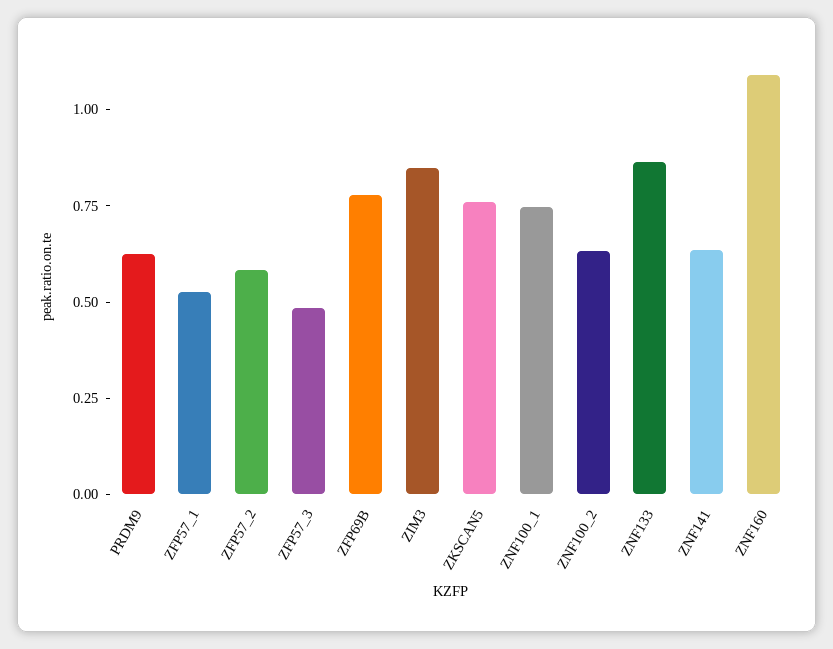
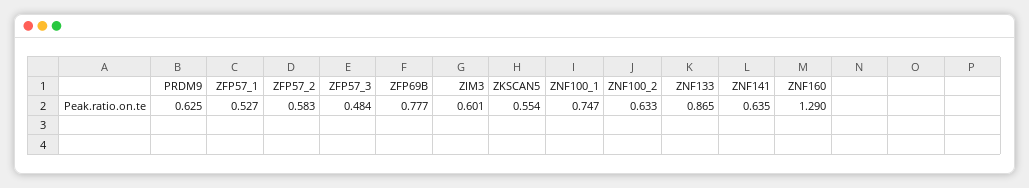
  {
    "PRDM9": 0.625,
    "ZFP57_1": 0.527,
    "ZFP57_2": 0.583,
    "ZFP57_3": 0.484,
    "ZFP69B": 0.777,
-   "ZIM3": 0.85,
+   "ZIM3": 0.601,
-   "ZKSCAN5": 0.75,
+   "ZKSCAN5": 0.554,
    "ZNF100_1": 0.747,
    "ZNF100_2": 0.633,
    "ZNF133": 0.865,
    "ZNF141": 0.635,
-   "ZNF160": 1.1
+   "ZNF160": 1.29
  }

